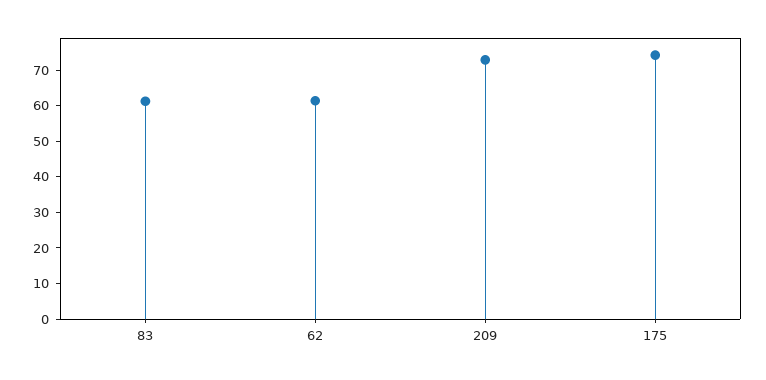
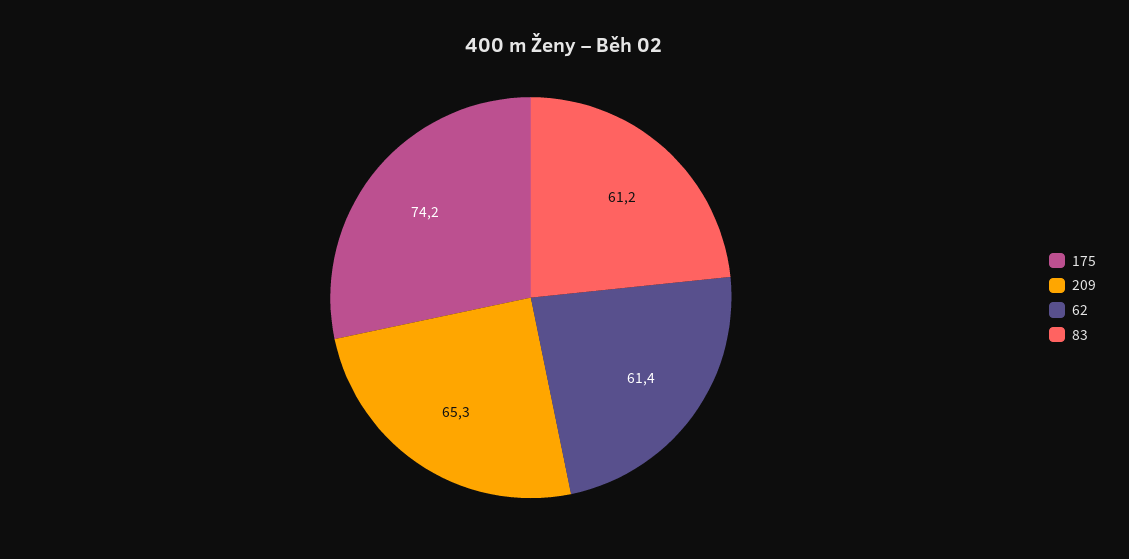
  {
    "83": 61.2,
    "62": 61.4,
-   "209": 72.5,
+   "209": 65.3,
    "175": 74.2
  }

